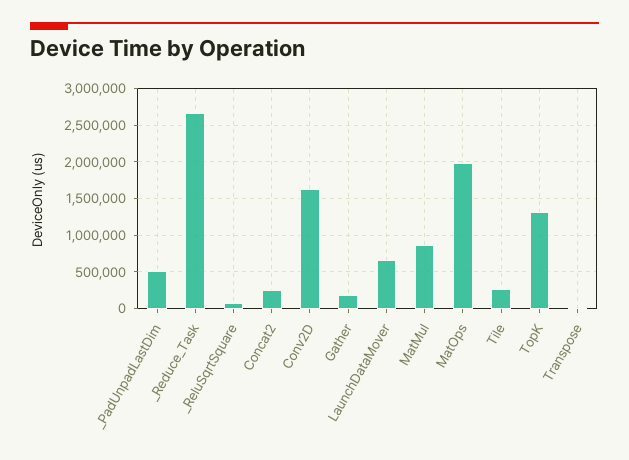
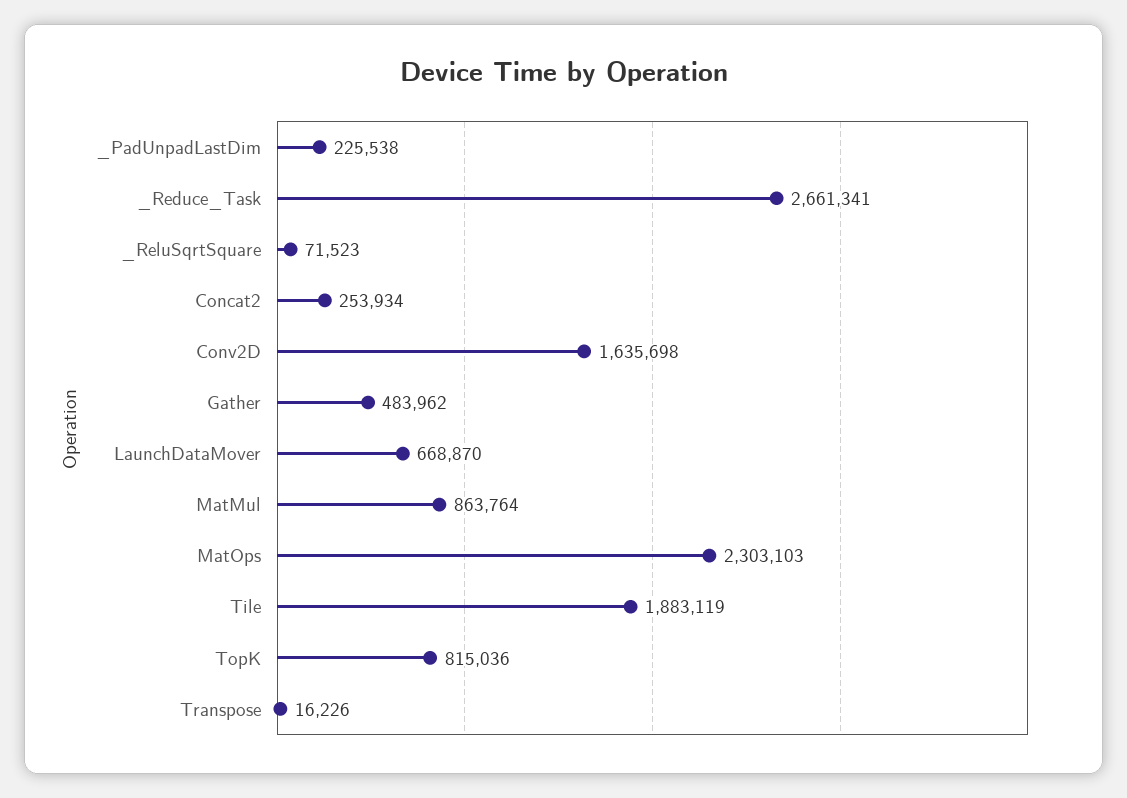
  {
-   "_PadUnpadLastDim": 500000,
+   "_PadUnpadLastDim": 225538,
    "_Reduce_Task": 2661341,
    "_ReluSqrtSquare": 71523,
    "Concat2": 253934,
    "Conv2D": 1635698,
-   "Gather": 200000,
+   "Gather": 483962,
    "LaunchDataMover": 668870,
    "MatMul": 863764,
-   "MatOps": 2000000,
+   "MatOps": 2303103,
-   "Tile": 300000,
+   "Tile": 1883119,
-   "TopK": 1300000,
+   "TopK": 815036,
    "Transpose": 16226
  }

